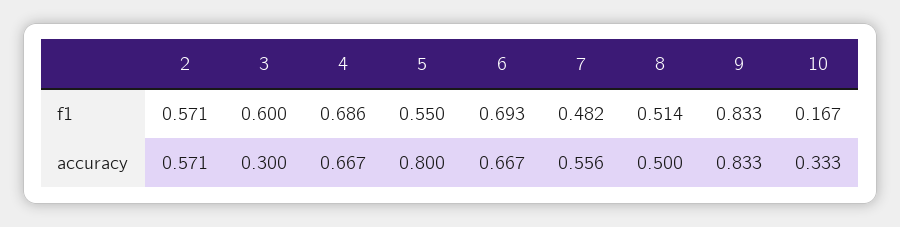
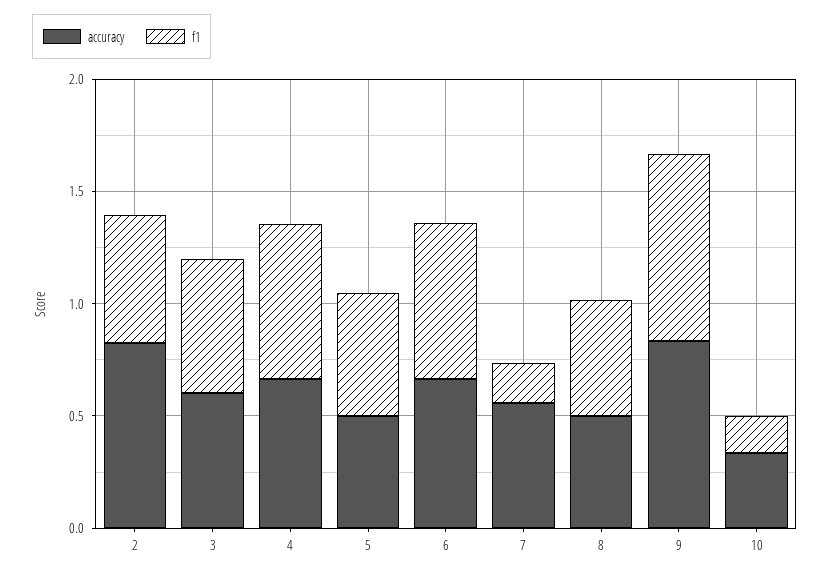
  {
    "f1": {
      "2": 0.571,
      "3": 0.6,
      "4": 0.686,
      "5": 0.55,
      "6": 0.693,
-     "7": 0.482,
+     "7": 0.2,
      "8": 0.514,
      "9": 0.833,
      "10": 0.167
    },
    "accuracy": {
-     "2": 0.571,
+     "2": 0.8,
-     "3": 0.3,
+     "3": 0.6,
      "4": 0.667,
-     "5": 0.8,
+     "5": 0.5,
      "6": 0.667,
      "7": 0.556,
      "8": 0.5,
      "9": 0.833,
      "10": 0.333
    }
  }

